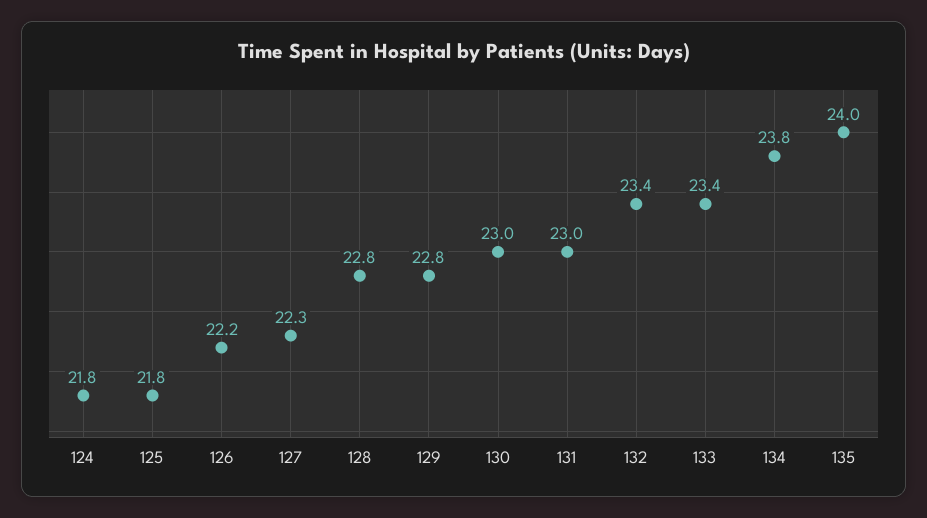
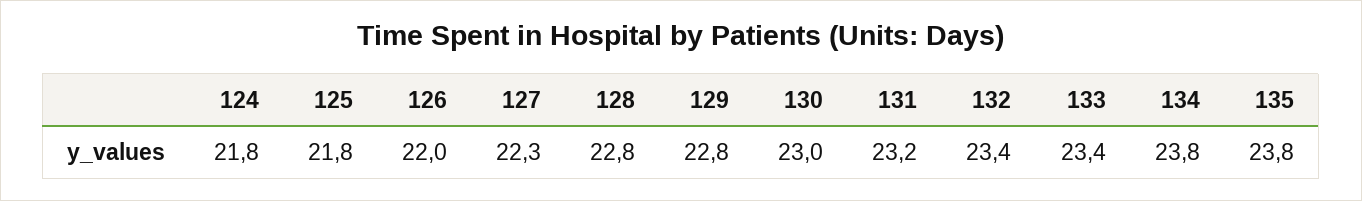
  {
    "124": 21.8,
    "125": 21.8,
-   "126": 22.2,
+   "126": 22,
    "127": 22.3,
    "128": 22.8,
    "129": 22.8,
    "130": 23,
-   "131": 23,
+   "131": 23.2,
    "132": 23.4,
    "133": 23.4,
    "134": 23.8,
-   "135": 24
+   "135": 23.8
  }

